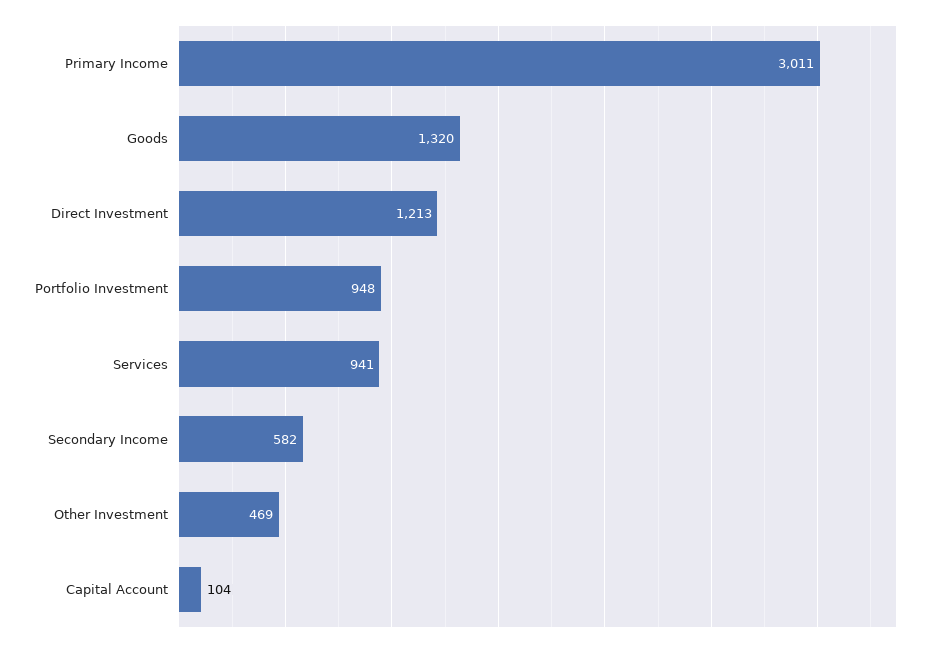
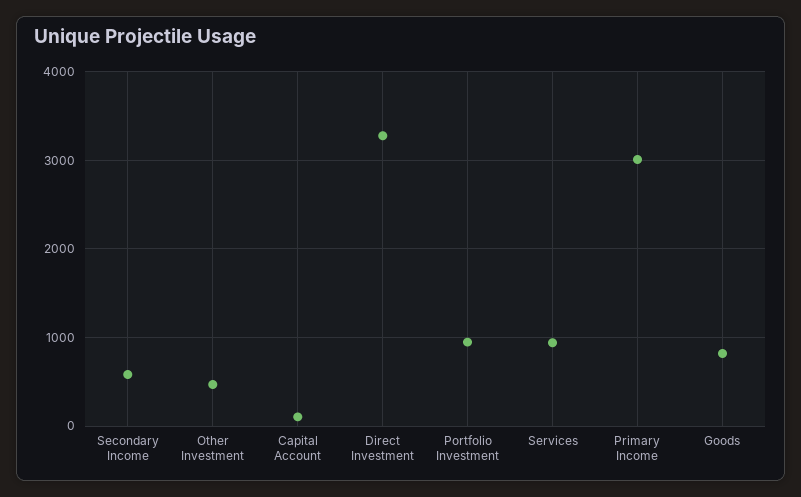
  {
    "Primary Income": 3011,
-   "Goods": 1320,
+   "Goods": 800,
-   "Direct Investment": 1213,
+   "Direct Investment": 3300,
    "Portfolio Investment": 948,
    "Services": 941,
    "Secondary Income": 582,
    "Other Investment": 469,
    "Capital Account": 104
  }

